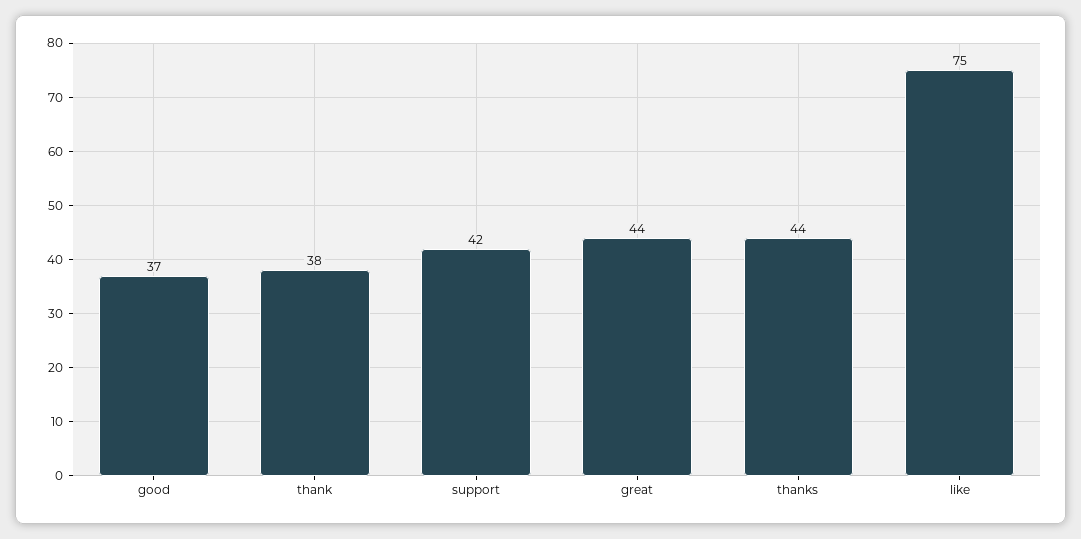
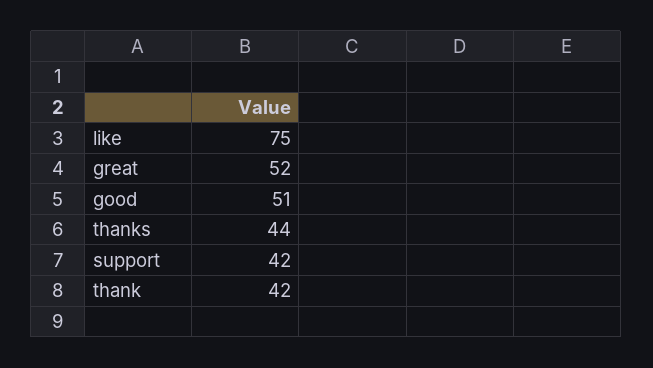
  {
-   "good": 37,
+   "good": 51,
-   "thank": 38,
+   "thank": 42,
    "support": 42,
-   "great": 44,
+   "great": 52,
    "thanks": 44,
    "like": 75
  }

